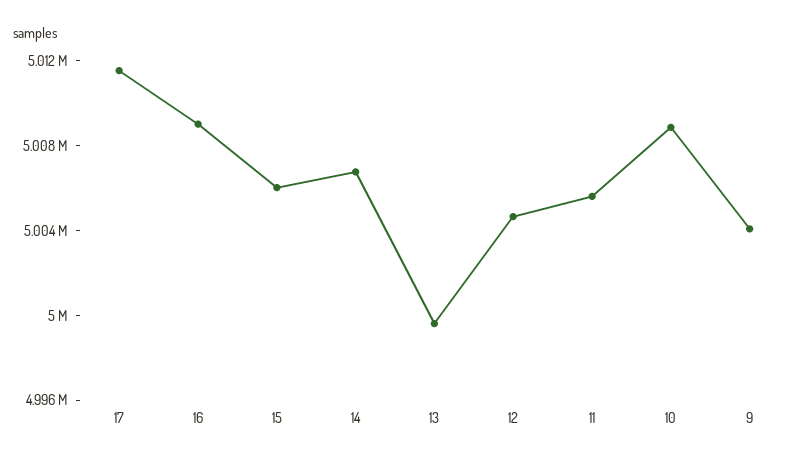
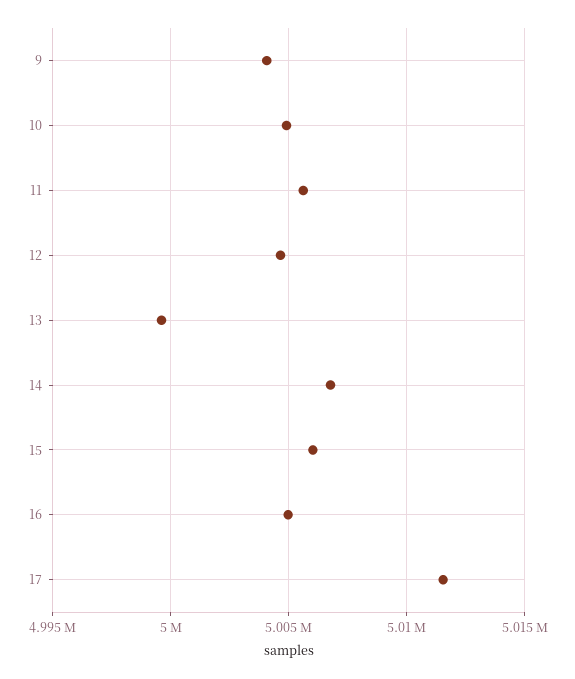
  {
    "17": 5011500,
-   "16": 5009000,
+   "16": 5005000,
    "15": 5006000,
    "14": 5007000,
    "13": 4999500,
    "12": 5004500,
    "11": 5005500,
-   "10": 5009000,
+   "10": 5005000,
    "9": 5004000
  }

